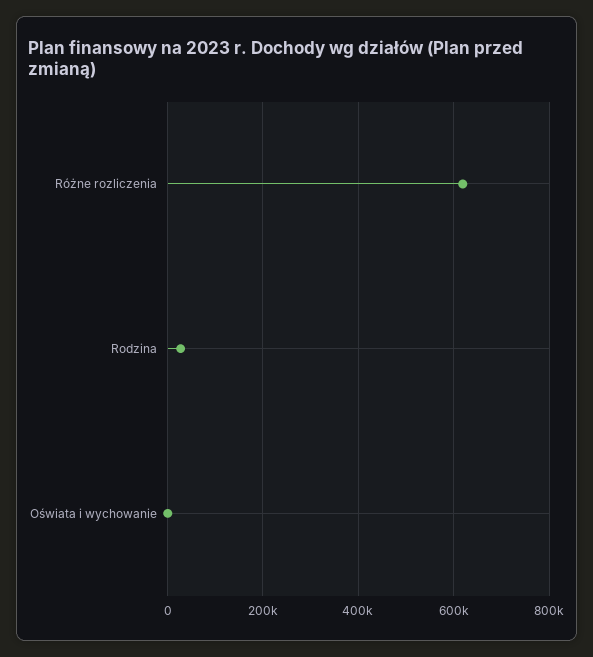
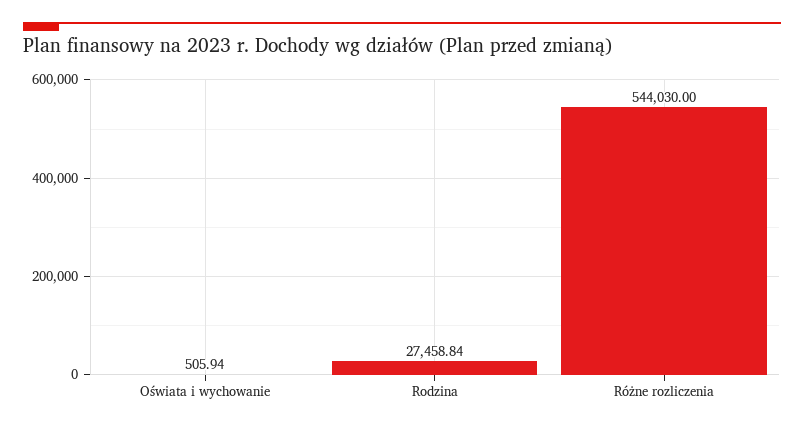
  {
-   "Różne rozliczenia": 620000,
+   "Różne rozliczenia": 544030,
    "Rodzina": 27458.84,
    "Oświata i wychowanie": 505.94
  }

